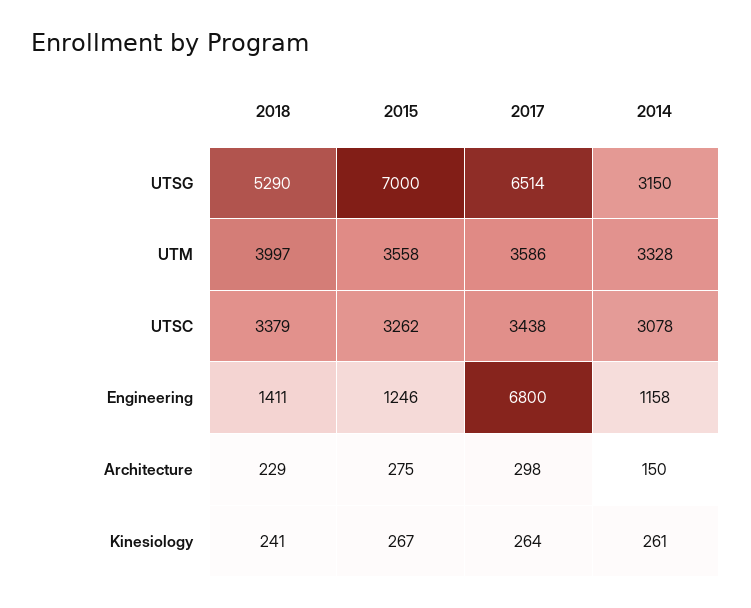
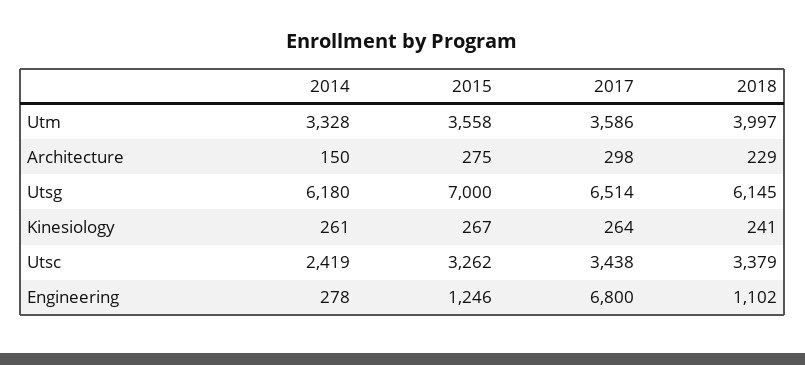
  {
    "2018": {
-     "UTSG": 5290,
+     "UTSG": 6145,
      "UTM": 3997,
      "UTSC": 3379,
-     "Engineering": 1411,
+     "Engineering": 1102,
      "Architecture": 229,
      "Kinesiology": 241
    },
    "2015": {
      "UTSG": 7000,
      "UTM": 3558,
      "UTSC": 3262,
      "Engineering": 1246,
      "Architecture": 275,
      "Kinesiology": 267
    },
    "2017": {
      "UTSG": 6514,
      "UTM": 3586,
      "UTSC": 3438,
      "Engineering": 6800,
      "Architecture": 298,
      "Kinesiology": 264
    },
    "2014": {
-     "UTSG": 3150,
+     "UTSG": 6180,
      "UTM": 3328,
-     "UTSC": 3078,
+     "UTSC": 2419,
-     "Engineering": 1158,
+     "Engineering": 278,
      "Architecture": 150,
      "Kinesiology": 261
    }
  }

